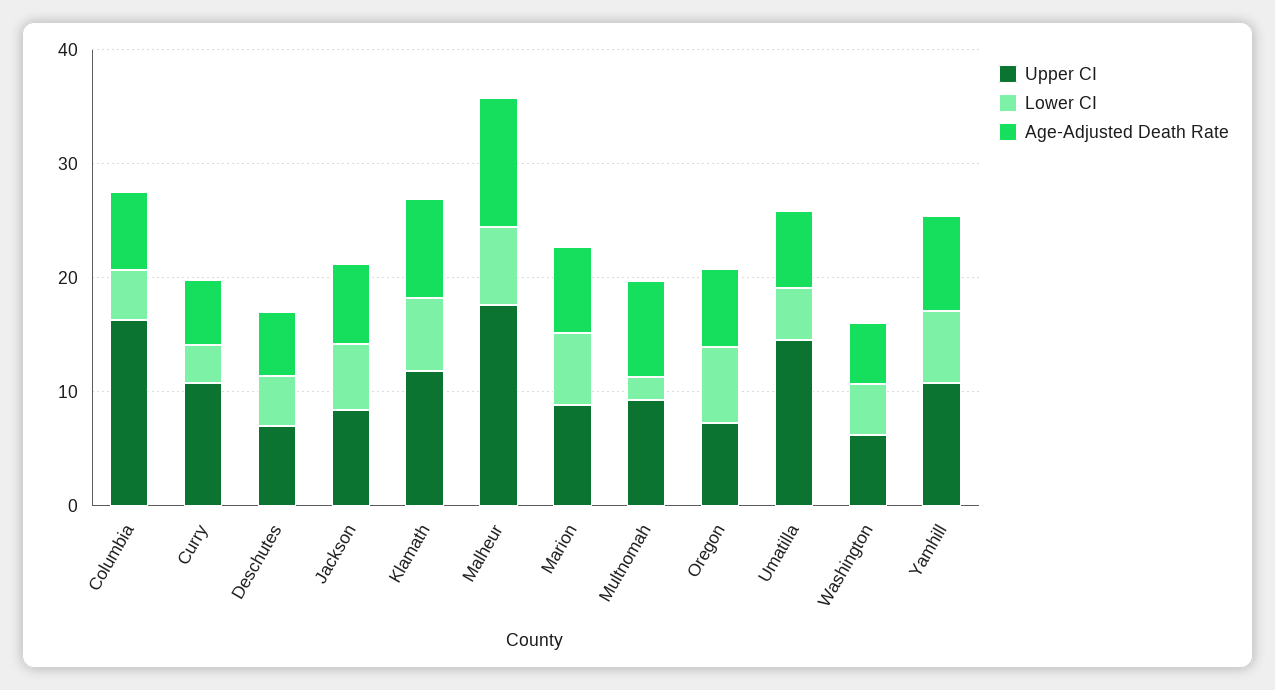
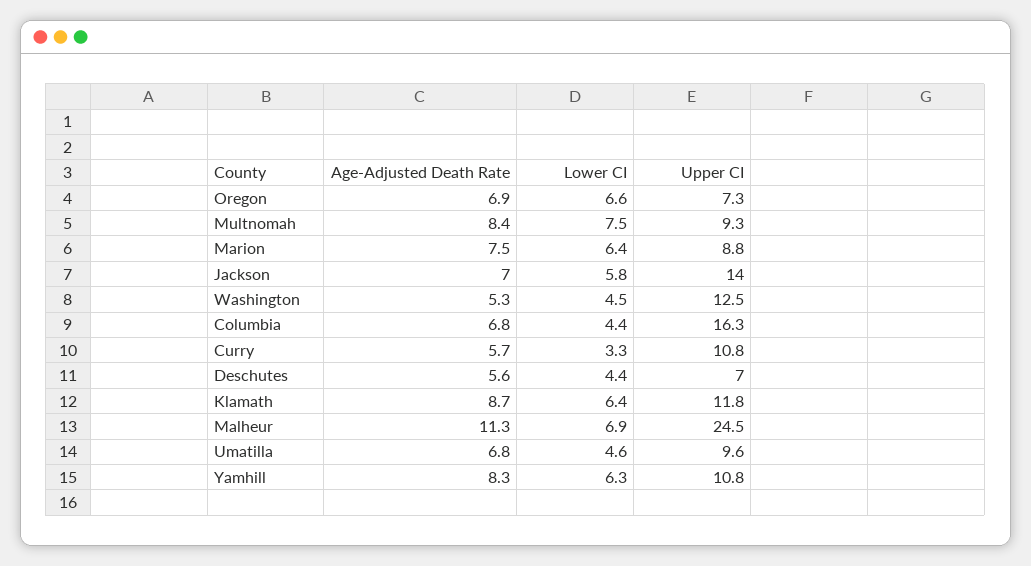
  {
    "Upper CI": {
      "Columbia": 16.3,
      "Curry": 10.8,
      "Deschutes": 7,
-     "Jackson": 8,
+     "Jackson": 14,
      "Klamath": 11.8,
-     "Malheur": 18,
+     "Malheur": 24.5,
      "Marion": 8.8,
      "Multnomah": 9.3,
      "Oregon": 7.3,
-     "Umatilla": 14,
+     "Umatilla": 9.6,
-     "Washington": 6,
+     "Washington": 12.5,
      "Yamhill": 10.8
    },
    "Lower CI": {
      "Columbia": 4.4,
      "Curry": 3.3,
      "Deschutes": 4.4,
      "Jackson": 5.8,
      "Klamath": 6.4,
      "Malheur": 6.9,
      "Marion": 6.4,
-     "Multnomah": 2,
+     "Multnomah": 7.5,
      "Oregon": 6.6,
      "Umatilla": 4.6,
      "Washington": 4.5,
      "Yamhill": 6.3
    },
    "Age-Adjusted Death Rate": {
      "Columbia": 6.8,
      "Curry": 5.7,
      "Deschutes": 5.6,
      "Jackson": 7,
      "Klamath": 8.7,
      "Malheur": 11.3,
      "Marion": 7.5,
      "Multnomah": 8.4,
      "Oregon": 6.9,
      "Umatilla": 6.8,
      "Washington": 5.3,
      "Yamhill": 8.3
    }
  }

